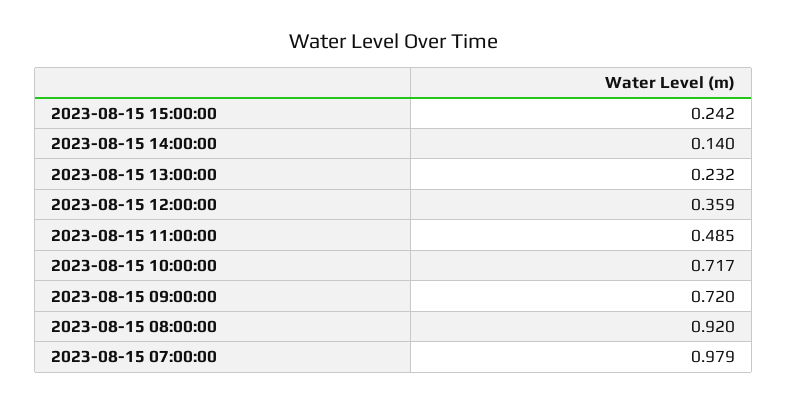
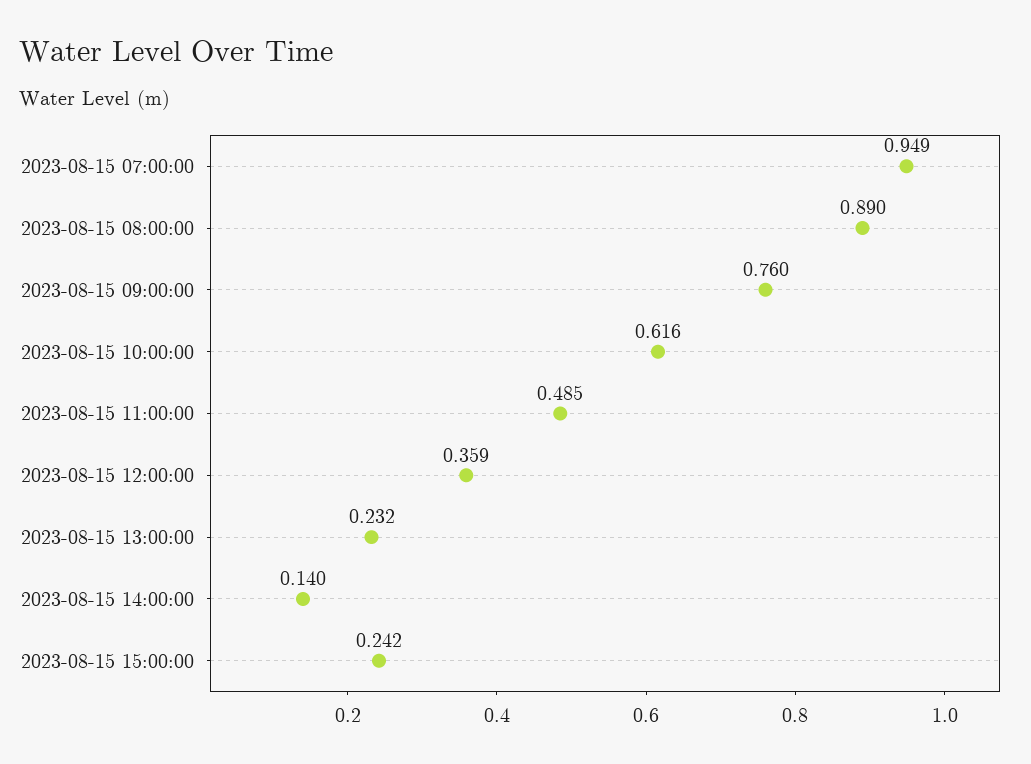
  {
    "2023-08-15 15:00:00": 0.242,
    "2023-08-15 14:00:00": 0.14,
    "2023-08-15 13:00:00": 0.232,
    "2023-08-15 12:00:00": 0.359,
    "2023-08-15 11:00:00": 0.485,
-   "2023-08-15 10:00:00": 0.717,
+   "2023-08-15 10:00:00": 0.616,
-   "2023-08-15 09:00:00": 0.72,
+   "2023-08-15 09:00:00": 0.76,
-   "2023-08-15 08:00:00": 0.92,
+   "2023-08-15 08:00:00": 0.89,
-   "2023-08-15 07:00:00": 0.979
+   "2023-08-15 07:00:00": 0.949
  }

